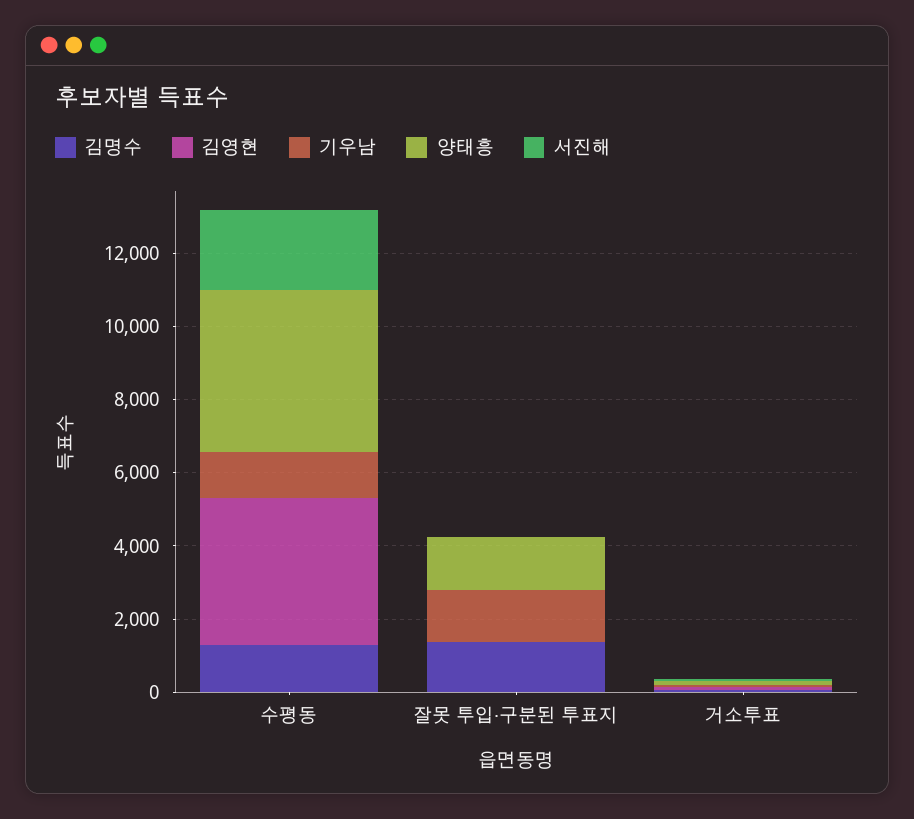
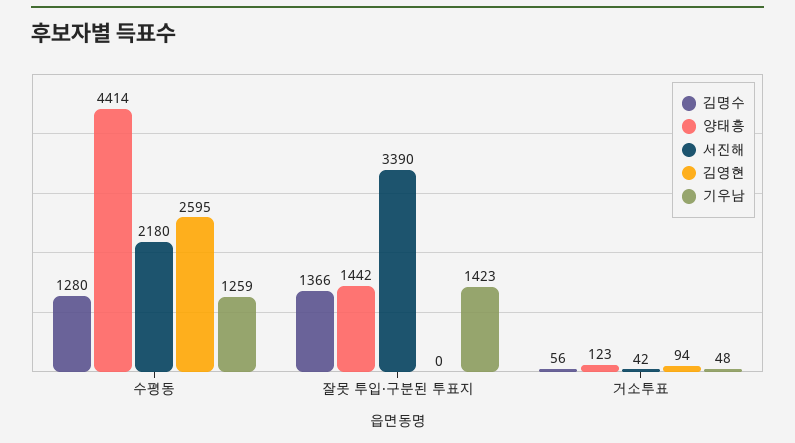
  {
    "김명수": {
      "수평동": 1280,
      "잘못 투입·구분된 투표지": 1366,
      "거소투표": 56
    },
    "김영현": {
-     "수평동": 4000,
+     "수평동": 2595,
      "잘못 투입·구분된 투표지": 0,
      "거소투표": 94
    },
    "기우남": {
      "수평동": 1259,
      "잘못 투입·구분된 투표지": 1423,
      "거소투표": 48
    },
    "양태흥": {
      "수평동": 4414,
      "잘못 투입·구분된 투표지": 1442,
      "거소투표": 123
    },
    "서진해": {
      "수평동": 2180,
-     "잘못 투입·구분된 투표지": 0,
+     "잘못 투입·구분된 투표지": 3390,
      "거소투표": 42
    }
  }

